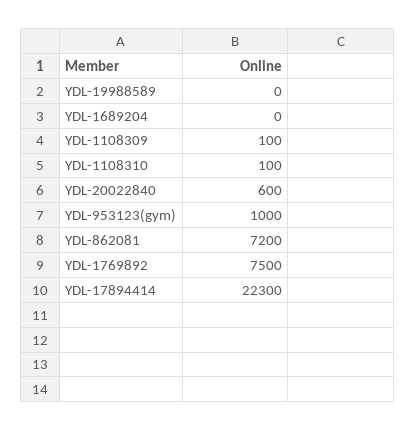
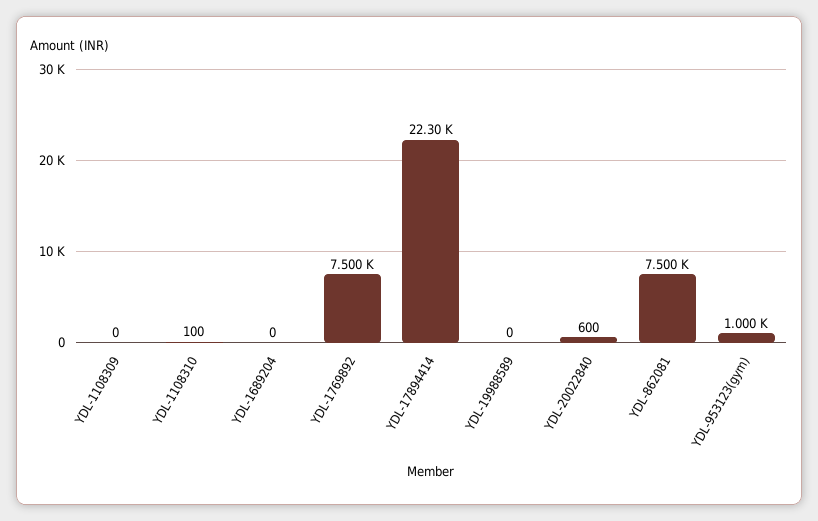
  {
    "YDL-19988589": 0,
    "YDL-1689204": 0,
-   "YDL-1108309": 100,
+   "YDL-1108309": 0,
    "YDL-1108310": 100,
    "YDL-20022840": 600,
    "YDL-953123(gym)": 1000,
-   "YDL-862081": 7200,
+   "YDL-862081": 7500,
    "YDL-1769892": 7500,
    "YDL-17894414": 22300
  }

